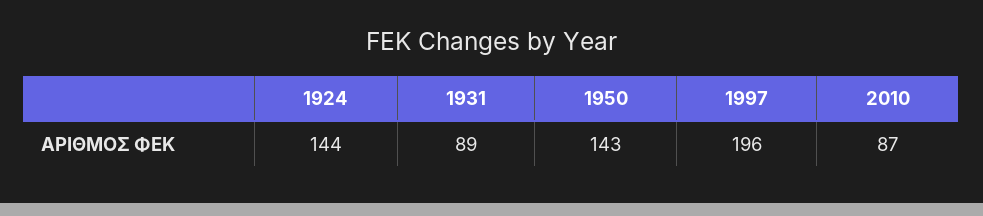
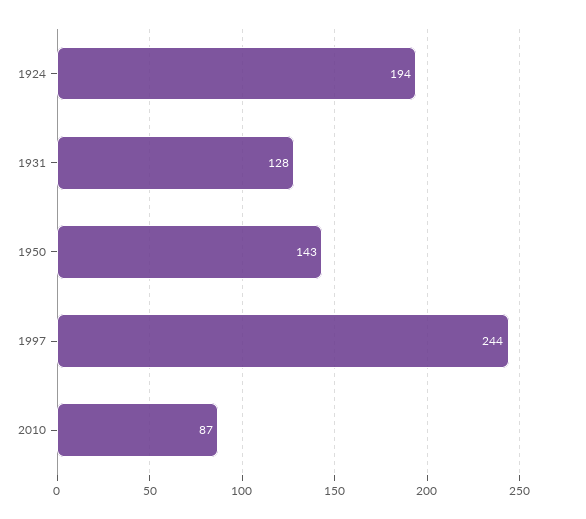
  {
-   "1924": 144,
+   "1924": 194,
-   "1931": 89,
+   "1931": 128,
    "1950": 143,
-   "1997": 196,
+   "1997": 244,
    "2010": 87
  }

